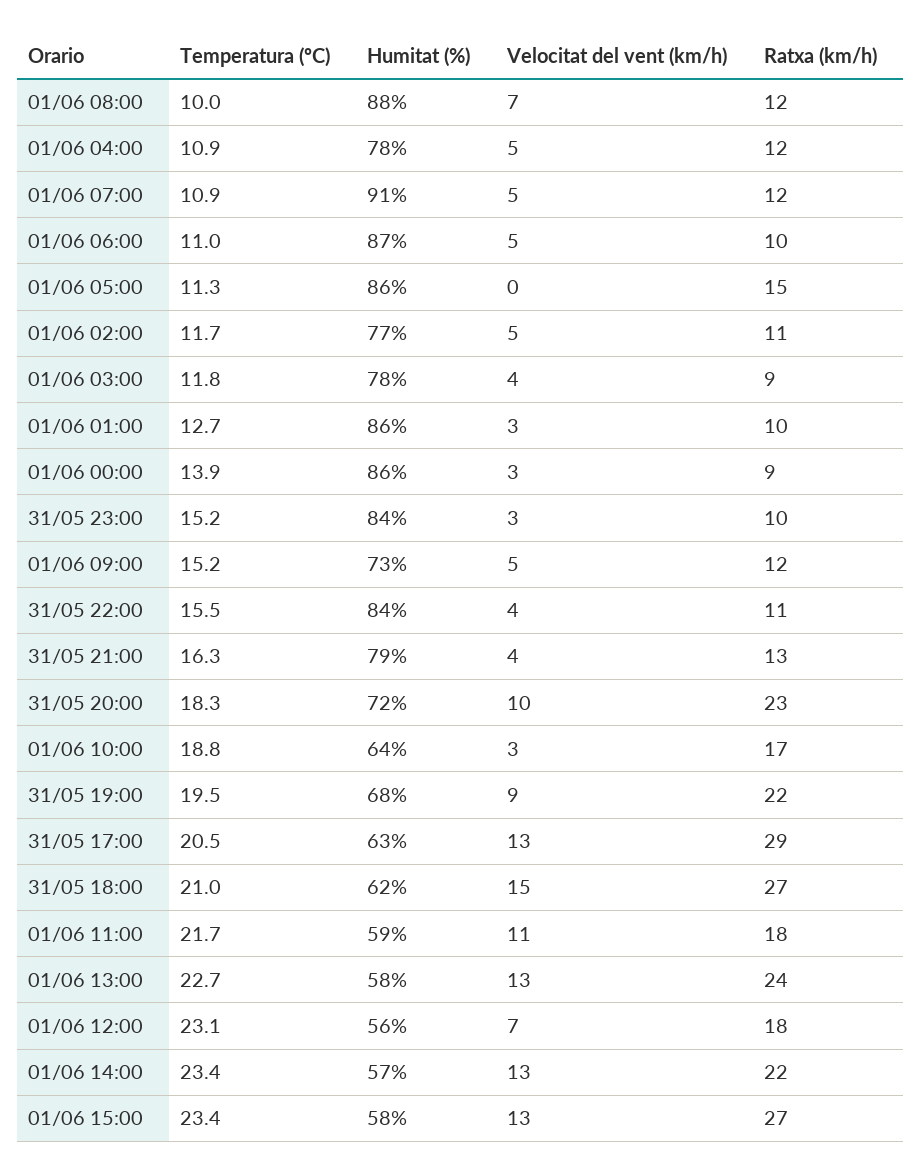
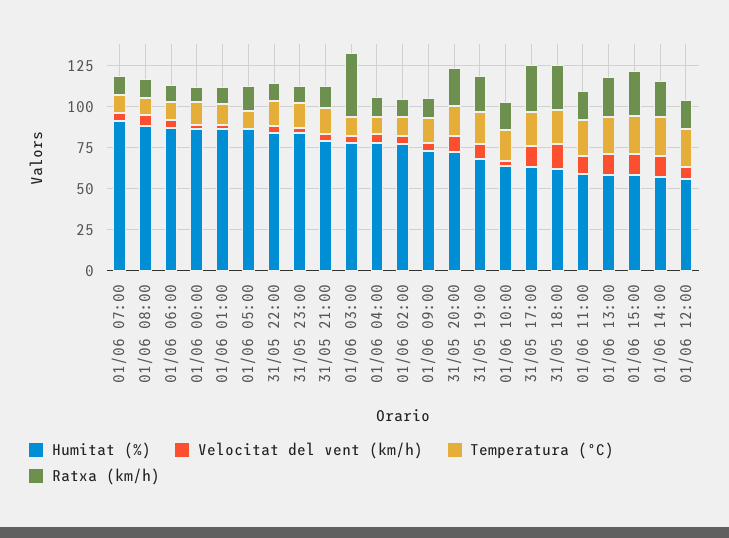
  {
    "Temperatura (ºC)": {
      "01/06 08:00": 10,
      "01/06 04:00": 10.9,
      "01/06 07:00": 10.9,
      "01/06 06:00": 11,
      "01/06 05:00": 11.3,
      "01/06 02:00": 11.7,
      "01/06 03:00": 11.8,
      "01/06 01:00": 12.7,
      "01/06 00:00": 13.9,
      "31/05 23:00": 15.2,
      "01/06 09:00": 15.2,
      "31/05 22:00": 15.5,
      "31/05 21:00": 16.3,
      "31/05 20:00": 18.3,
      "01/06 10:00": 18.8,
      "31/05 19:00": 19.5,
      "31/05 17:00": 20.5,
      "31/05 18:00": 21,
      "01/06 11:00": 21.7,
      "01/06 13:00": 22.7,
      "01/06 12:00": 23.1,
      "01/06 14:00": 23.4,
      "01/06 15:00": 23.4
    },
    "Humitat (%)": {
      "01/06 08:00": 88,
      "01/06 04:00": 78,
      "01/06 07:00": 91,
      "01/06 06:00": 87,
      "01/06 05:00": 86,
      "01/06 02:00": 77,
      "01/06 03:00": 78,
      "01/06 01:00": 86,
      "01/06 00:00": 86,
      "31/05 23:00": 84,
      "01/06 09:00": 73,
      "31/05 22:00": 84,
      "31/05 21:00": 79,
      "31/05 20:00": 72,
      "01/06 10:00": 64,
      "31/05 19:00": 68,
      "31/05 17:00": 63,
      "31/05 18:00": 62,
      "01/06 11:00": 59,
      "01/06 13:00": 58,
      "01/06 12:00": 56,
      "01/06 14:00": 57,
      "01/06 15:00": 58
    },
    "Velocitat del vent (km/h)": {
      "01/06 08:00": 7,
      "01/06 04:00": 5,
      "01/06 07:00": 5,
      "01/06 06:00": 5,
      "01/06 05:00": 0,
      "01/06 02:00": 5,
      "01/06 03:00": 4,
      "01/06 01:00": 3,
      "01/06 00:00": 3,
      "31/05 23:00": 3,
      "01/06 09:00": 5,
      "31/05 22:00": 4,
      "31/05 21:00": 4,
      "31/05 20:00": 10,
      "01/06 10:00": 3,
      "31/05 19:00": 9,
      "31/05 17:00": 13,
      "31/05 18:00": 15,
      "01/06 11:00": 11,
      "01/06 13:00": 13,
      "01/06 12:00": 7,
      "01/06 14:00": 13,
      "01/06 15:00": 13
    },
    "Ratxa (km/h)": {
      "01/06 08:00": 12,
      "01/06 04:00": 12,
      "01/06 07:00": 12,
      "01/06 06:00": 10,
      "01/06 05:00": 15,
      "01/06 02:00": 11,
-     "01/06 03:00": 9,
+     "01/06 03:00": 40,
      "01/06 01:00": 10,
      "01/06 00:00": 9,
      "31/05 23:00": 10,
      "01/06 09:00": 12,
      "31/05 22:00": 11,
      "31/05 21:00": 13,
      "31/05 20:00": 23,
      "01/06 10:00": 17,
      "31/05 19:00": 22,
      "31/05 17:00": 29,
      "31/05 18:00": 27,
      "01/06 11:00": 18,
      "01/06 13:00": 24,
      "01/06 12:00": 18,
      "01/06 14:00": 22,
      "01/06 15:00": 27
    }
  }

